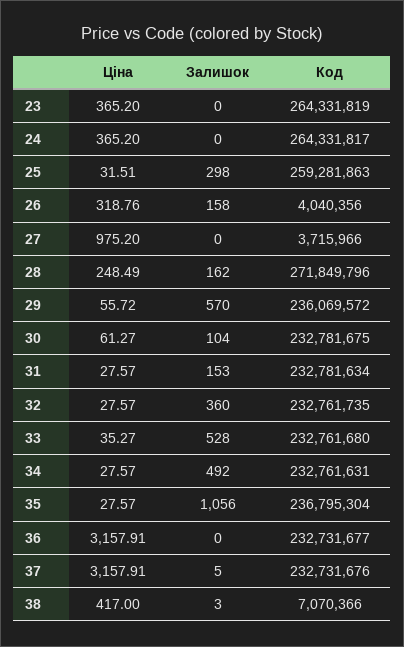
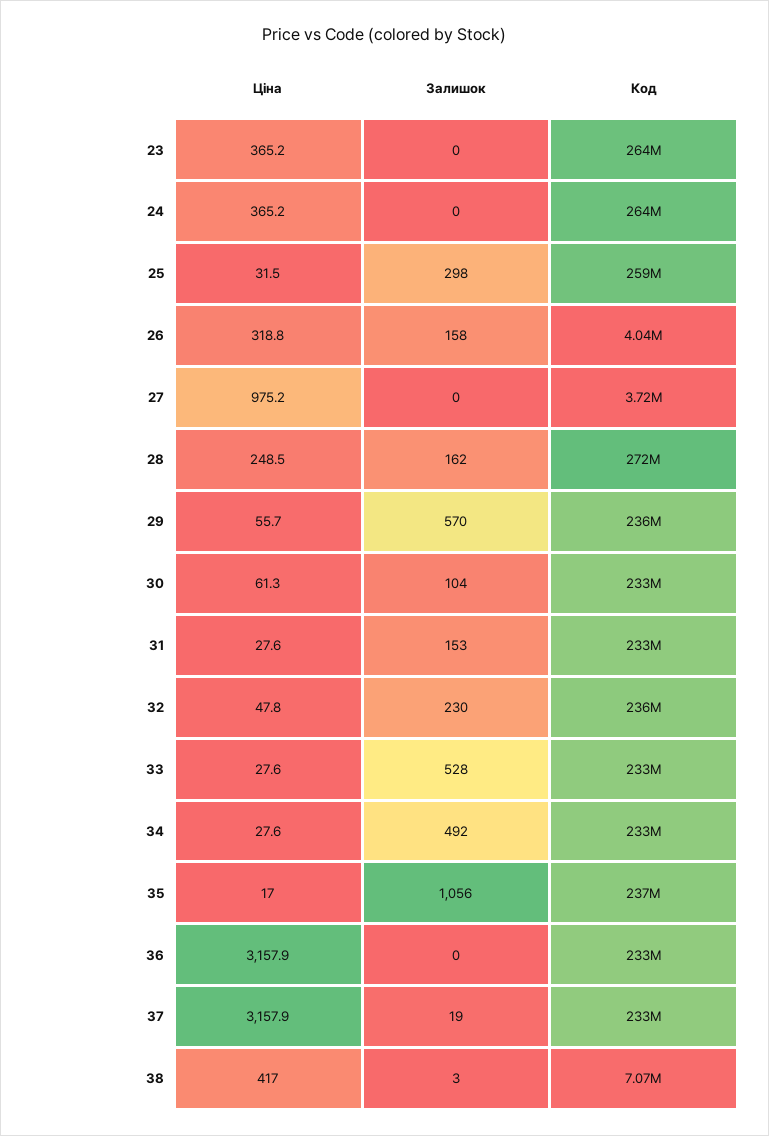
  {
    "Ціна": {
      "23": 365.2,
      "24": 365.2,
      "25": 31.51,
      "26": 318.76,
      "27": 975.2,
      "28": 248.49,
      "29": 55.72,
      "30": 61.27,
      "31": 27.57,
-     "32": 27.57,
+     "32": 47.8,
-     "33": 35.27,
+     "33": 27.6,
      "34": 27.57,
-     "35": 27.57,
+     "35": 17,
      "36": 3157.91,
      "37": 3157.91,
      "38": 417
    },
    "Залишок": {
      "23": 0,
      "24": 0,
      "25": 298,
      "26": 158,
      "27": 0,
      "28": 162,
      "29": 570,
      "30": 104,
      "31": 153,
-     "32": 360,
+     "32": 230,
      "33": 528,
      "34": 492,
      "35": 1056,
      "36": 0,
-     "37": 5,
+     "37": 19,
      "38": 3
    },
    "Код": {
      "23": 264331819,
      "24": 264331817,
      "25": 259281863,
      "26": 4040356,
      "27": 3715966,
      "28": 271849796,
      "29": 236069572,
      "30": 232781675,
      "31": 232781634,
-     "32": 232761735,
+     "32": 236000000,
      "33": 232761680,
      "34": 232761631,
      "35": 236795304,
      "36": 232731677,
      "37": 232731676,
      "38": 7070366
    }
  }

